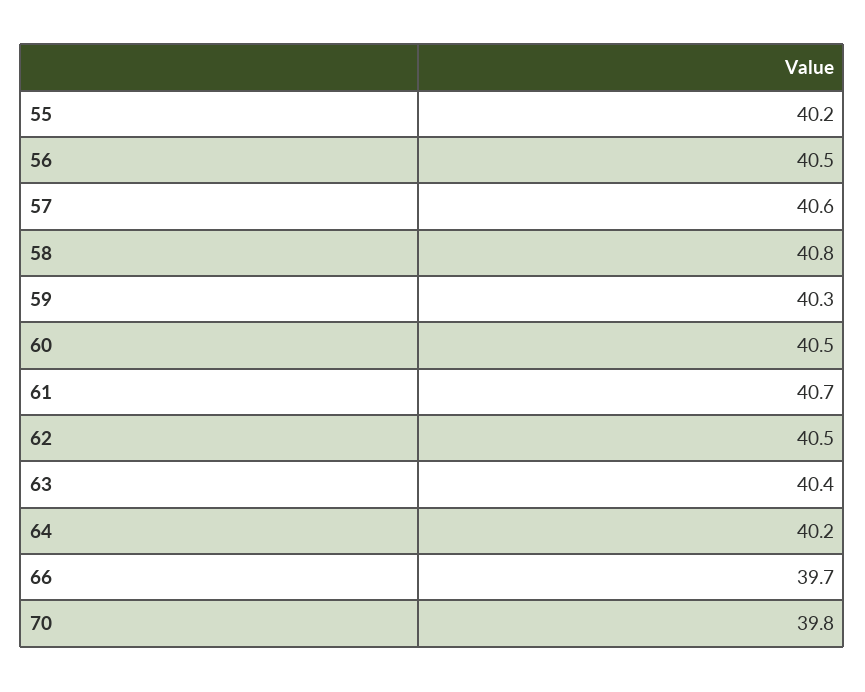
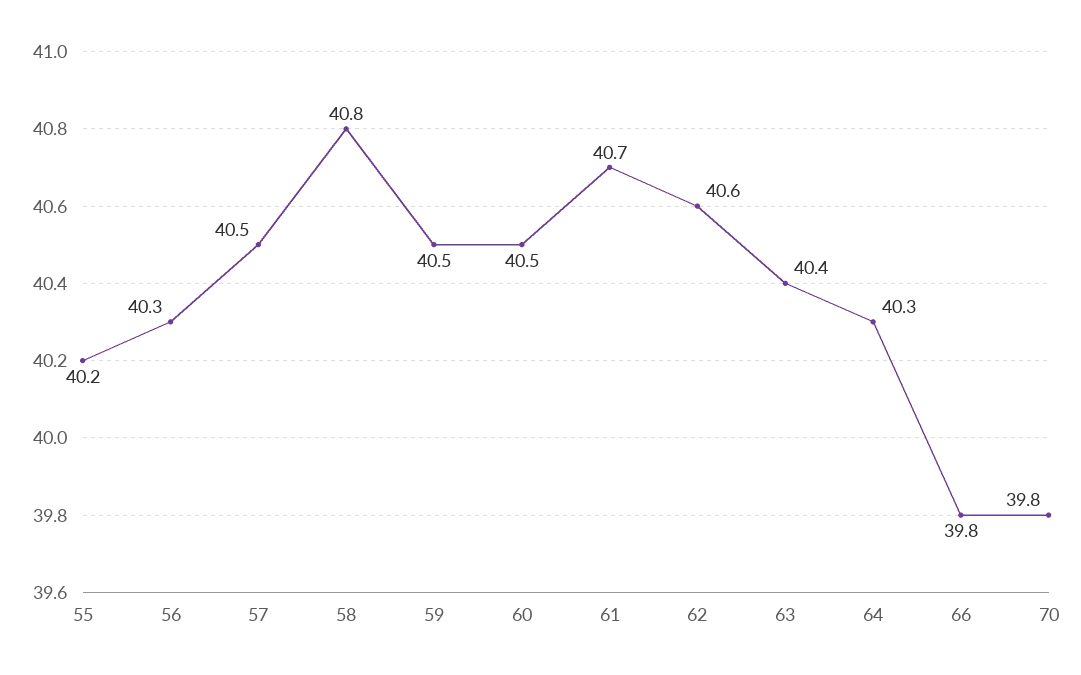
  {
    "55": 40.2,
-   "56": 40.5,
+   "56": 40.3,
-   "57": 40.6,
+   "57": 40.5,
    "58": 40.8,
-   "59": 40.3,
+   "59": 40.5,
    "60": 40.5,
    "61": 40.7,
-   "62": 40.5,
+   "62": 40.6,
    "63": 40.4,
-   "64": 40.2,
+   "64": 40.3,
-   "66": 39.7,
+   "66": 39.8,
    "70": 39.8
  }

